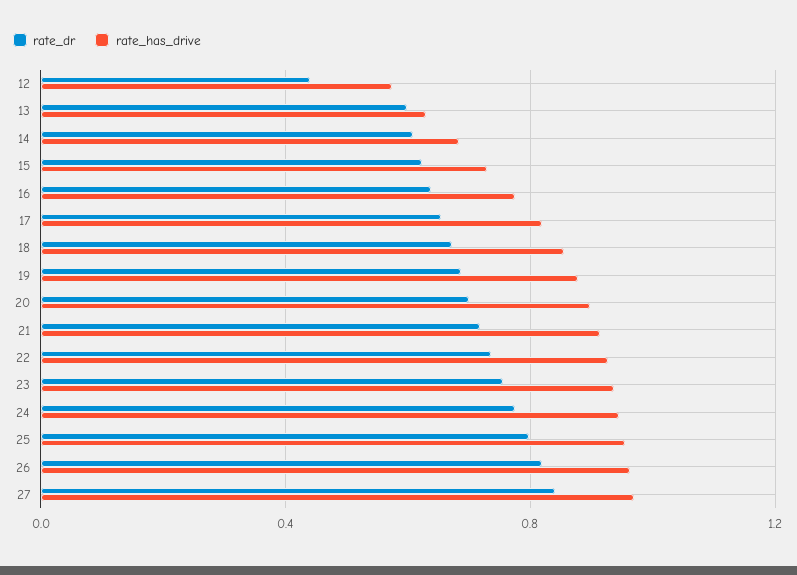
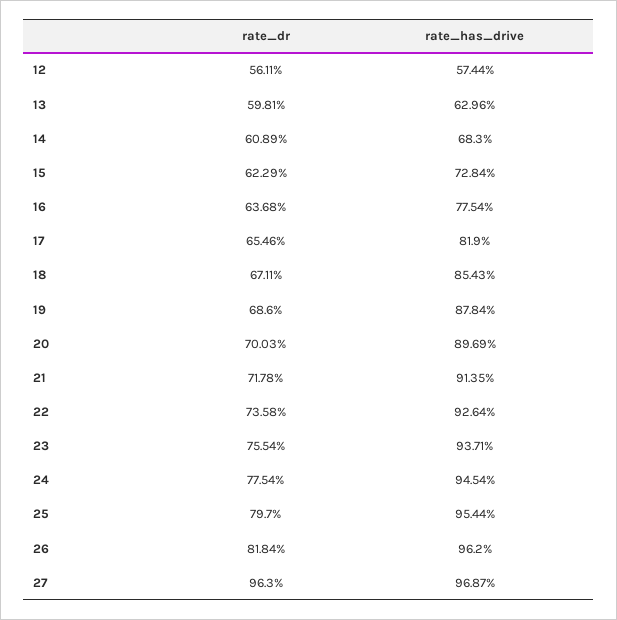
  {
    "rate_dr": {
-     "12": 0.45,
+     "12": 0.5611,
      "13": 0.5981,
      "14": 0.6089,
      "15": 0.6229,
      "16": 0.6368,
      "17": 0.6546,
      "18": 0.6711,
      "19": 0.686,
      "20": 0.7003,
      "21": 0.7178,
      "22": 0.7358,
      "23": 0.7554,
      "24": 0.7754,
      "25": 0.797,
      "26": 0.8184,
-     "27": 0.85
+     "27": 0.963
    },
    "rate_has_drive": {
      "12": 0.5744,
      "13": 0.6296,
      "14": 0.683,
      "15": 0.7284,
      "16": 0.7754,
      "17": 0.819,
      "18": 0.8543,
      "19": 0.8784,
      "20": 0.8969,
      "21": 0.9135,
      "22": 0.9264,
      "23": 0.9371,
      "24": 0.9454,
      "25": 0.9544,
      "26": 0.962,
      "27": 0.9687
    }
  }

